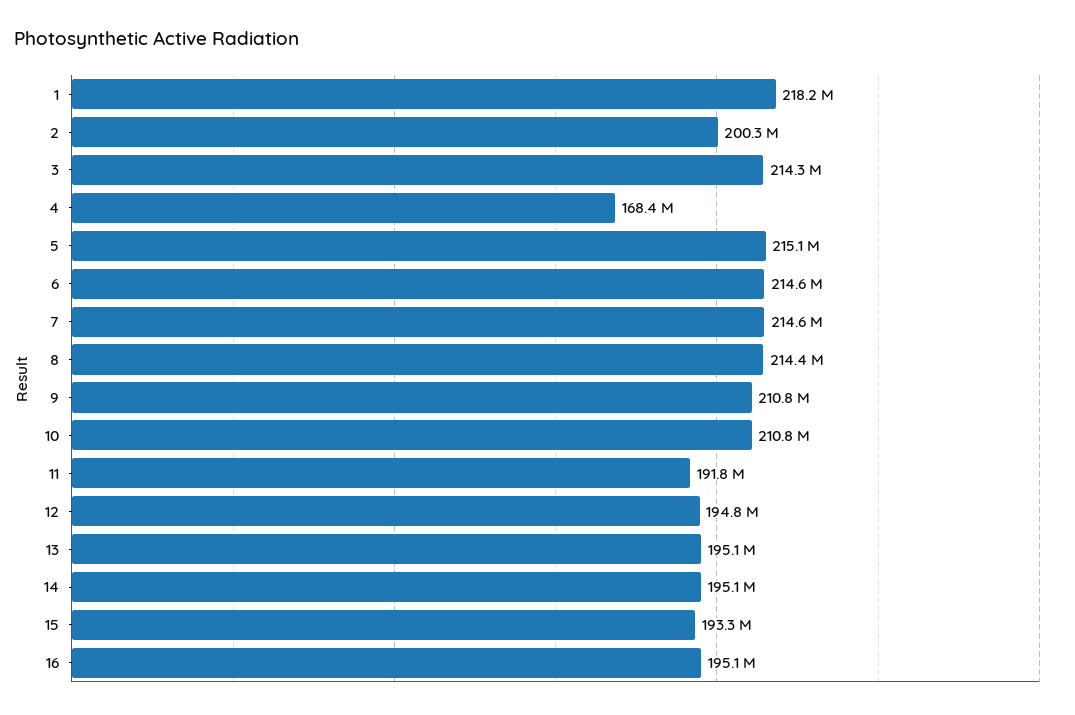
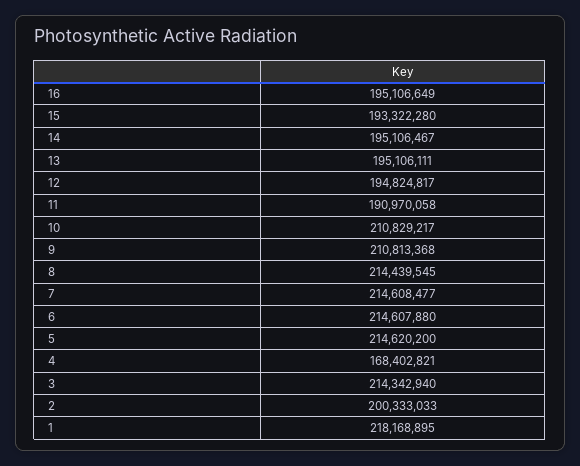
  {
    "1": 218168895,
    "2": 200333033,
    "3": 214342940,
    "4": 168402821,
-   "5": 215100000,
+   "5": 214620200,
    "6": 214607880,
    "7": 214608477,
    "8": 214439545,
    "9": 210813368,
    "10": 210829217,
-   "11": 191800000,
+   "11": 190970058,
    "12": 194824817,
    "13": 195106111,
    "14": 195106467,
    "15": 193322280,
    "16": 195106649
  }

